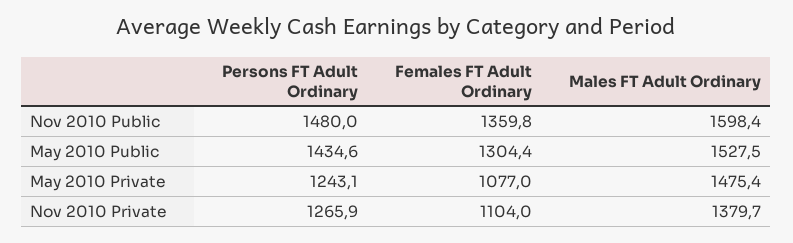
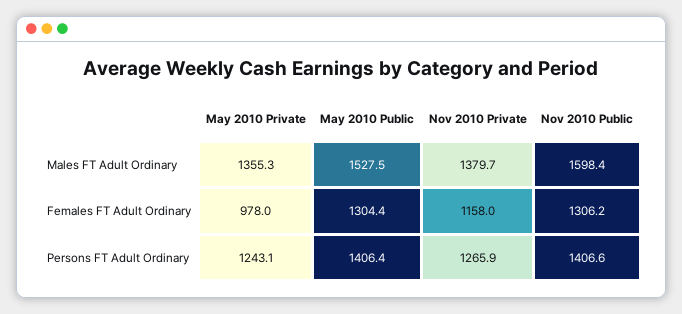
  {
    "Persons FT Adult Ordinary": {
-     "Nov 2010 Public": 1480,
+     "Nov 2010 Public": 1406.6,
-     "May 2010 Public": 1434.6,
+     "May 2010 Public": 1406.4,
      "May 2010 Private": 1243.1,
      "Nov 2010 Private": 1265.9
    },
    "Females FT Adult Ordinary": {
-     "Nov 2010 Public": 1359.8,
+     "Nov 2010 Public": 1306.2,
      "May 2010 Public": 1304.4,
-     "May 2010 Private": 1077,
+     "May 2010 Private": 978,
-     "Nov 2010 Private": 1104
+     "Nov 2010 Private": 1158
    },
    "Males FT Adult Ordinary": {
      "Nov 2010 Public": 1598.4,
      "May 2010 Public": 1527.5,
-     "May 2010 Private": 1475.4,
+     "May 2010 Private": 1355.3,
      "Nov 2010 Private": 1379.7
    }
  }

